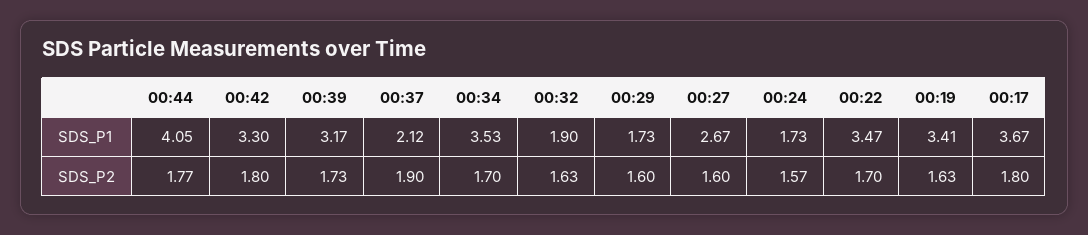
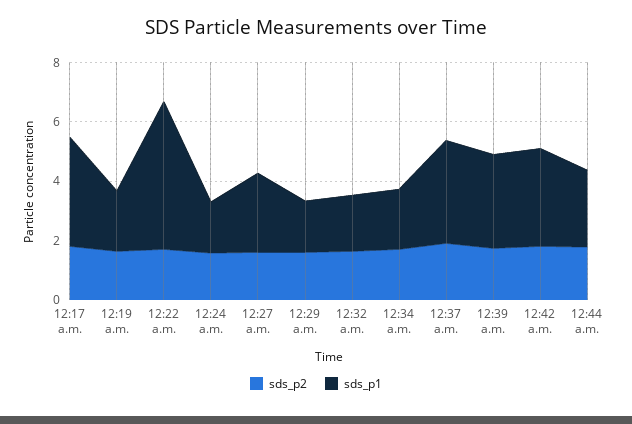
  {
    "SDS_P1": {
-     "00:44": 4.05,
+     "00:44": 2.5,
      "00:42": 3.3,
      "00:39": 3.17,
-     "00:37": 2.12,
+     "00:37": 3.5,
-     "00:34": 3.53,
+     "00:34": 2,
      "00:32": 1.9,
      "00:29": 1.73,
      "00:27": 2.67,
      "00:24": 1.73,
-     "00:22": 3.47,
+     "00:22": 5,
-     "00:19": 3.41,
+     "00:19": 2,
      "00:17": 3.67
    },
    "SDS_P2": {
      "00:44": 1.77,
      "00:42": 1.8,
      "00:39": 1.73,
      "00:37": 1.9,
      "00:34": 1.7,
      "00:32": 1.63,
      "00:29": 1.6,
      "00:27": 1.6,
      "00:24": 1.57,
      "00:22": 1.7,
      "00:19": 1.63,
      "00:17": 1.8
    }
  }

